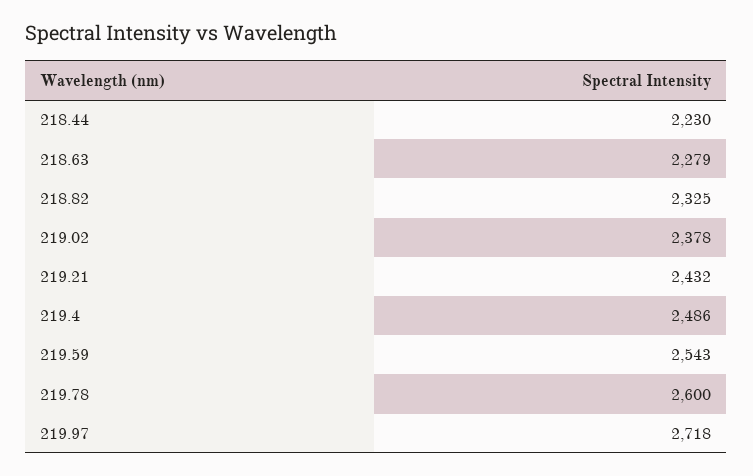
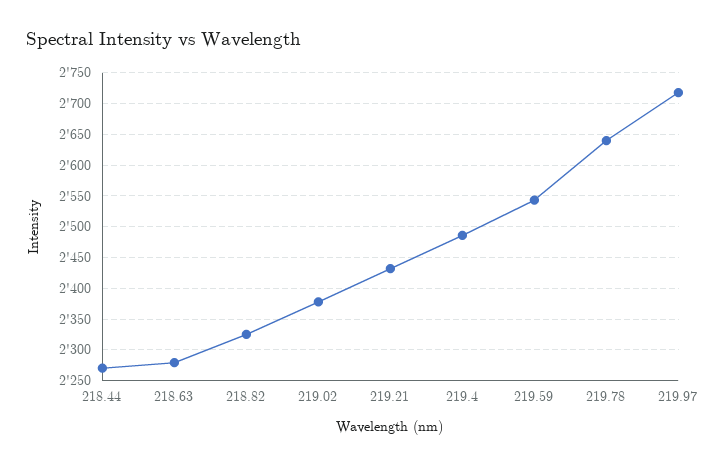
  {
-   "218.44": 2230,
+   "218.44": 2270,
    "218.63": 2279,
    "218.82": 2325,
    "219.02": 2378,
    "219.21": 2432,
    "219.4": 2486,
    "219.59": 2543,
-   "219.78": 2600,
+   "219.78": 2640,
    "219.97": 2718
  }

